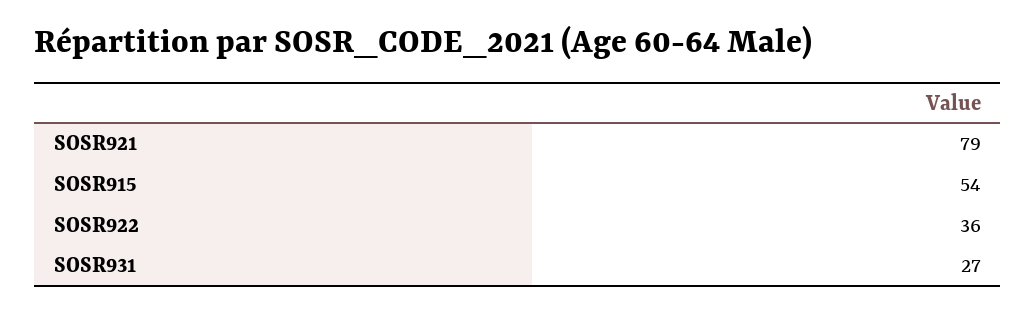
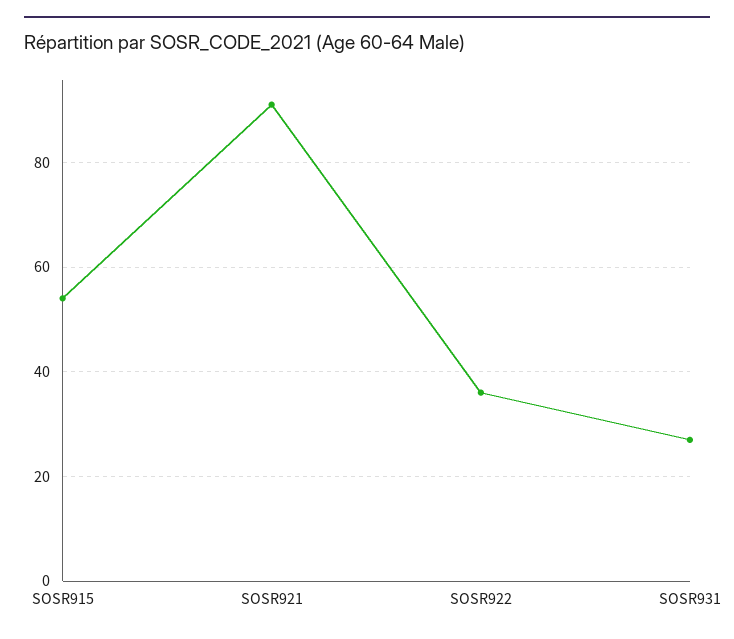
  {
-   "SOSR921": 79,
+   "SOSR921": 90,
    "SOSR915": 54,
    "SOSR922": 36,
    "SOSR931": 27
  }

